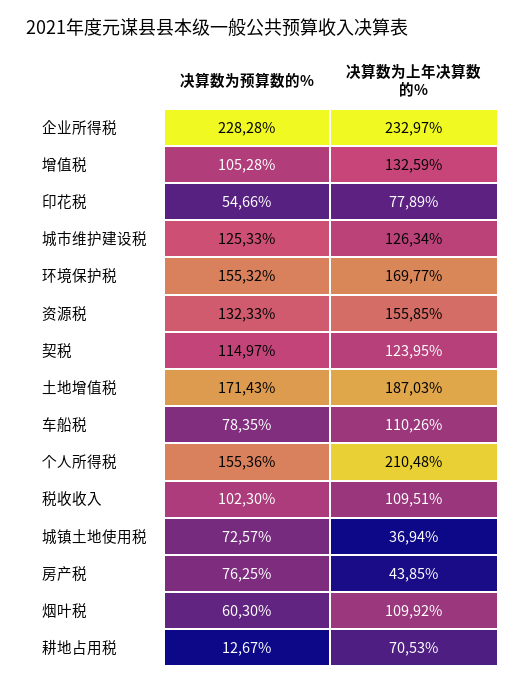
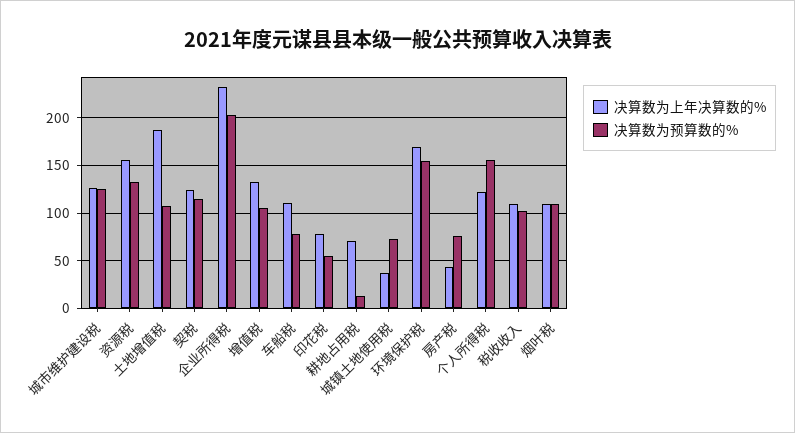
  {
    "决算数为预算数的%": {
-     "企业所得税": 228.28,
+     "企业所得税": 200,
      "增值税": 105.28,
      "印花税": 54.66,
      "城市维护建设税": 125.33,
      "环境保护税": 155.32,
      "资源税": 132.33,
      "契税": 114.97,
-     "土地增值税": 171.43,
+     "土地增值税": 110,
      "车船税": 78.35,
      "个人所得税": 155.36,
      "税收收入": 102.3,
      "城镇土地使用税": 72.57,
      "房产税": 76.25,
-     "烟叶税": 60.3,
+     "烟叶税": 110,
      "耕地占用税": 12.67
    },
    "决算数为上年决算数的%": {
      "企业所得税": 232.97,
      "增值税": 132.59,
      "印花税": 77.89,
      "城市维护建设税": 126.34,
      "环境保护税": 169.77,
      "资源税": 155.85,
      "契税": 123.95,
      "土地增值税": 187.03,
      "车船税": 110.26,
-     "个人所得税": 210.48,
+     "个人所得税": 120,
      "税收收入": 109.51,
      "城镇土地使用税": 36.94,
      "房产税": 43.85,
      "烟叶税": 109.92,
      "耕地占用税": 70.53
    }
  }

